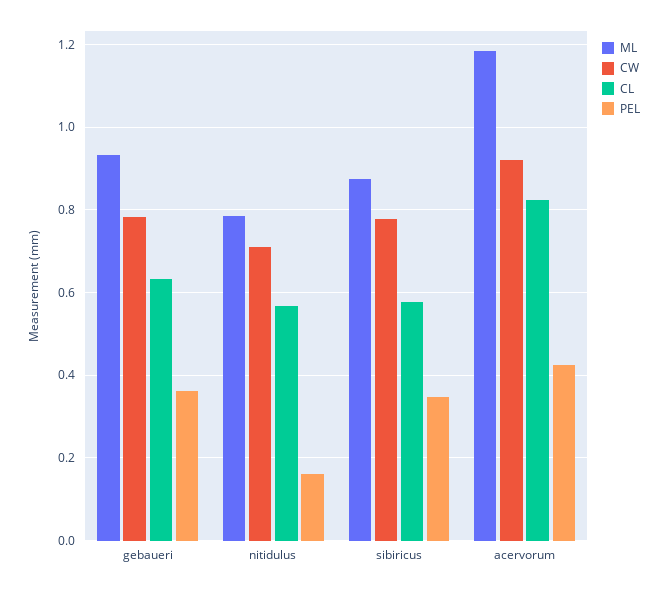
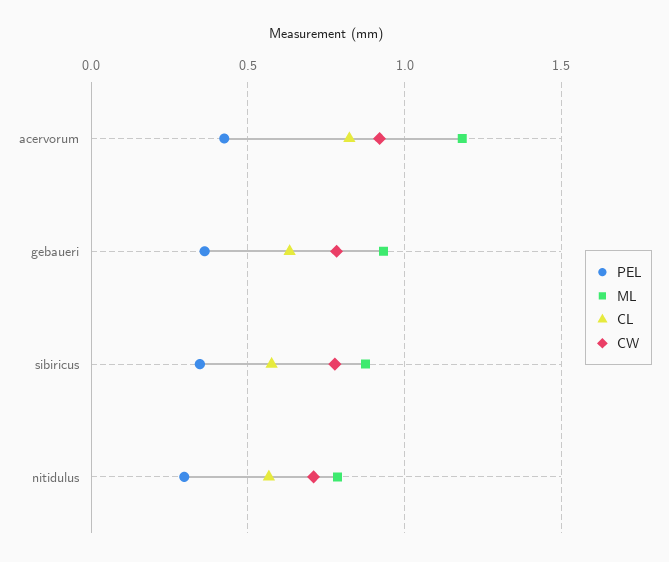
  {
    "ML": {
      "gebaueri": 0.94,
      "nitidulus": 0.78,
      "sibiricus": 0.88,
      "acervorum": 1.18
    },
    "CW": {
      "gebaueri": 0.78,
      "nitidulus": 0.7,
      "sibiricus": 0.78,
      "acervorum": 0.92
    },
    "CL": {
      "gebaueri": 0.64,
      "nitidulus": 0.56,
      "sibiricus": 0.58,
      "acervorum": 0.82
    },
    "PEL": {
      "gebaueri": 0.36,
-     "nitidulus": 0.16,
+     "nitidulus": 0.3,
      "sibiricus": 0.34,
      "acervorum": 0.42
    }
  }

